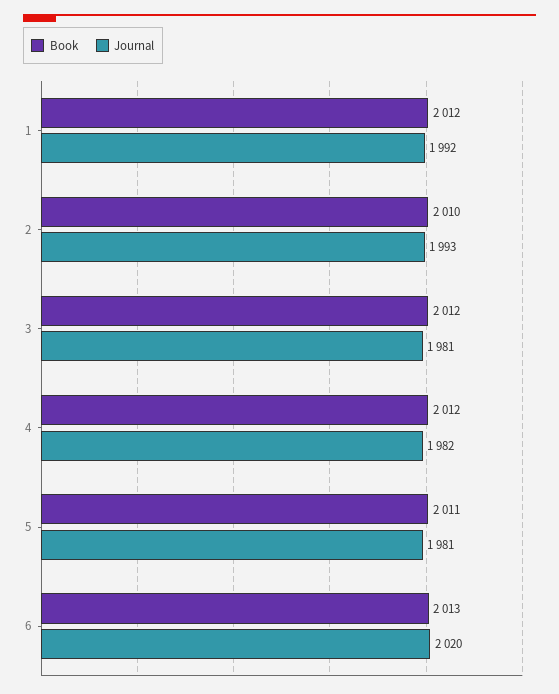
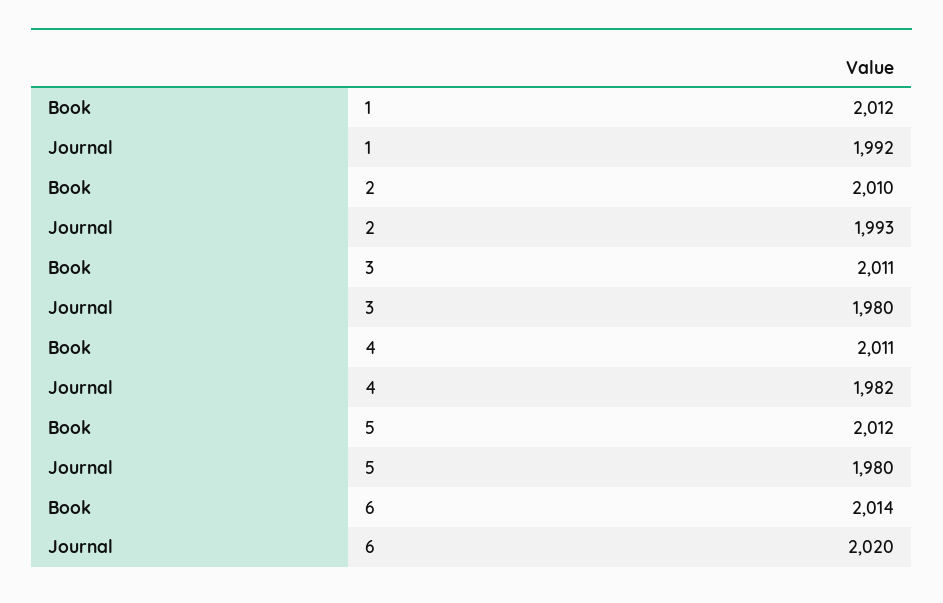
  {
    "Book": {
      "1": 2012,
      "2": 2010,
-     "3": 2012,
+     "3": 2011,
-     "4": 2012,
+     "4": 2011,
-     "5": 2011,
+     "5": 2012,
-     "6": 2013
+     "6": 2014
    },
    "Journal": {
      "1": 1992,
      "2": 1993,
-     "3": 1981,
+     "3": 1980,
      "4": 1982,
-     "5": 1981,
+     "5": 1980,
      "6": 2020
    }
  }

